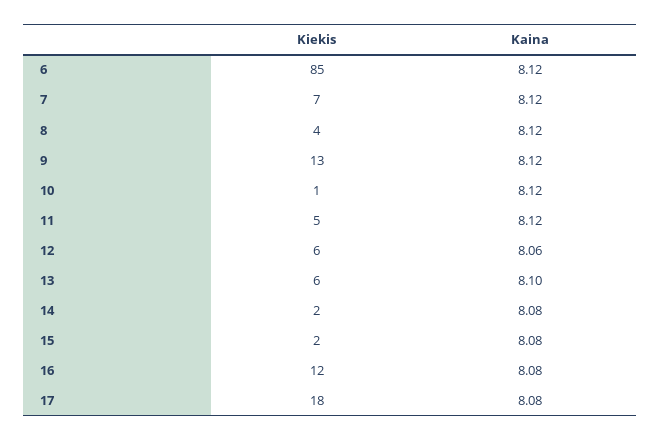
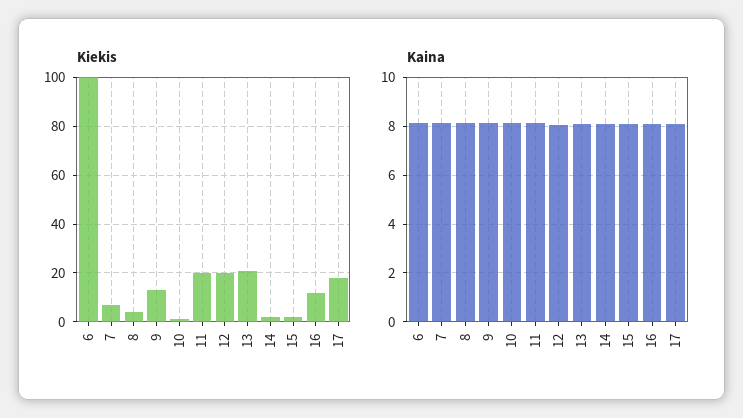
  {
    "Kiekis": {
-     "6": 85,
+     "6": 100,
      "7": 7,
      "8": 4,
      "9": 13,
      "10": 1,
-     "11": 5,
+     "11": 20,
-     "12": 6,
+     "12": 20,
-     "13": 6,
+     "13": 20,
      "14": 2,
      "15": 2,
      "16": 12,
      "17": 18
    },
    "Kaina": {
      "6": 8.12,
      "7": 8.12,
      "8": 8.12,
      "9": 8.12,
      "10": 8.12,
      "11": 8.12,
      "12": 8.06,
      "13": 8.1,
      "14": 8.08,
      "15": 8.08,
      "16": 8.08,
      "17": 8.08
    }
  }

